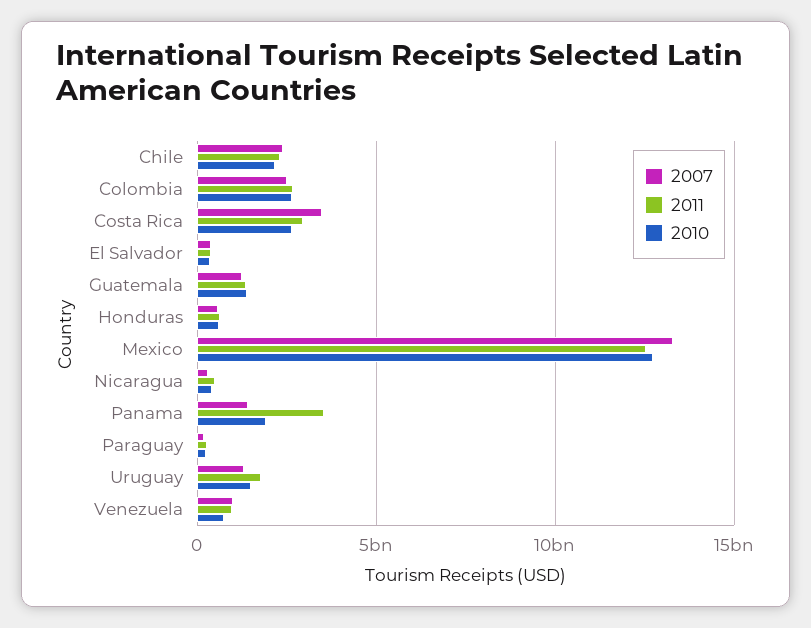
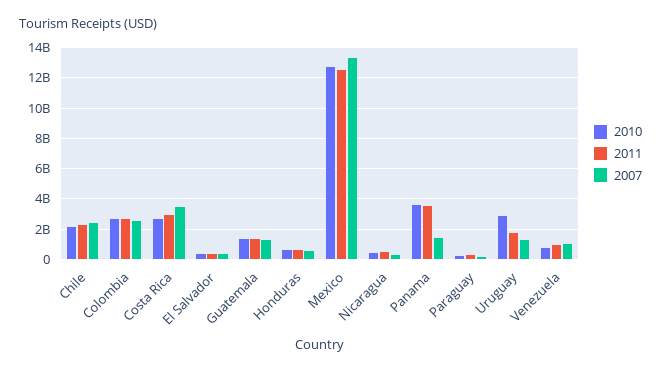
  {
    "2007": {
      "Chile": 2500000000,
      "Colombia": 2500000000,
      "Costa Rica": 3500000000,
      "El Salvador": 500000000,
      "Guatemala": 1500000000,
      "Honduras": 500000000,
      "Mexico": 13500000000,
      "Nicaragua": 500000000,
      "Panama": 1500000000,
      "Paraguay": 0,
      "Uruguay": 1500000000,
      "Venezuela": 1000000000
    },
    "2011": {
      "Chile": 2500000000,
      "Colombia": 2500000000,
      "Costa Rica": 3000000000,
      "El Salvador": 500000000,
      "Guatemala": 1500000000,
      "Honduras": 500000000,
      "Mexico": 12500000000,
      "Nicaragua": 500000000,
      "Panama": 3500000000,
      "Paraguay": 500000000,
      "Uruguay": 2000000000,
      "Venezuela": 1000000000
    },
    "2010": {
      "Chile": 2000000000,
      "Colombia": 2500000000,
      "Costa Rica": 2500000000,
      "El Salvador": 500000000,
      "Guatemala": 1500000000,
      "Honduras": 500000000,
      "Mexico": 12500000000,
      "Nicaragua": 500000000,
-     "Panama": 2000000000,
+     "Panama": 3500000000,
      "Paraguay": 500000000,
-     "Uruguay": 1500000000,
+     "Uruguay": 3000000000,
      "Venezuela": 500000000
    }
  }

